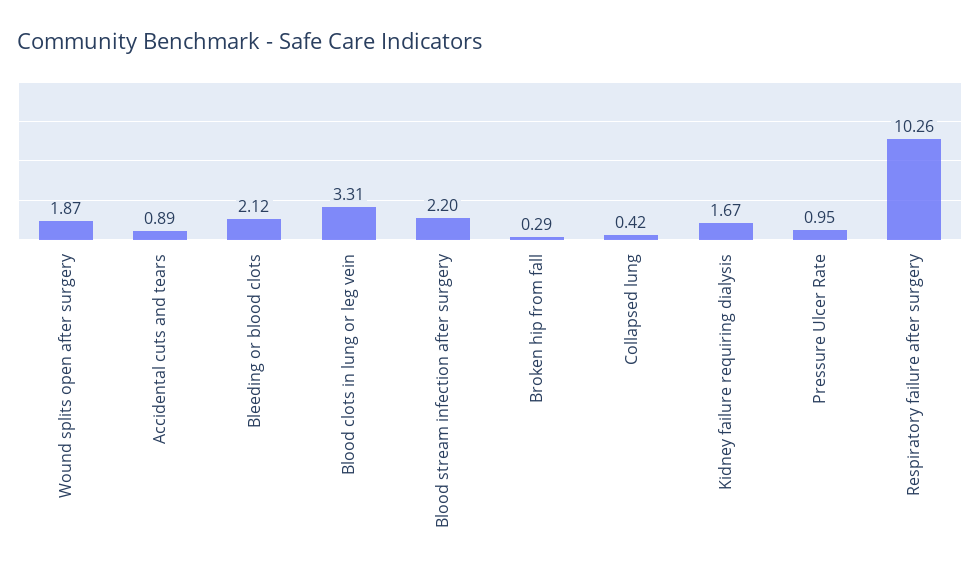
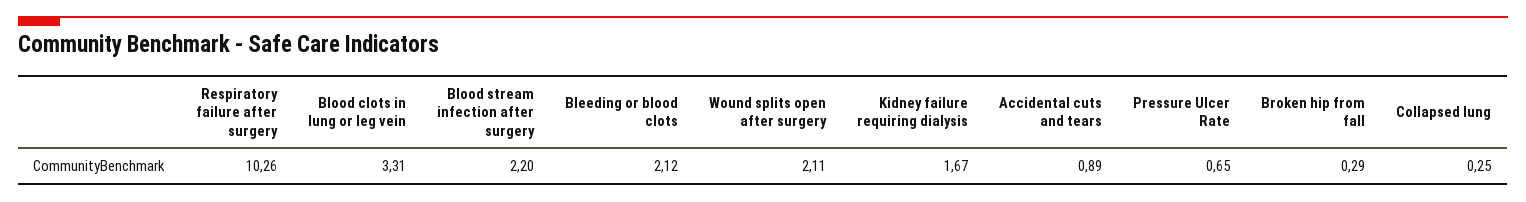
  {
-   "Wound splits open after surgery": 1.87,
+   "Wound splits open after surgery": 2.11,
    "Accidental cuts and tears": 0.89,
    "Bleeding or blood clots": 2.12,
    "Blood clots in lung or leg vein": 3.31,
    "Blood stream infection after surgery": 2.2,
    "Broken hip from fall": 0.29,
-   "Collapsed lung": 0.42,
+   "Collapsed lung": 0.25,
    "Kidney failure requiring dialysis": 1.67,
-   "Pressure Ulcer Rate": 0.95,
+   "Pressure Ulcer Rate": 0.65,
    "Respiratory failure after surgery": 10.26
  }

